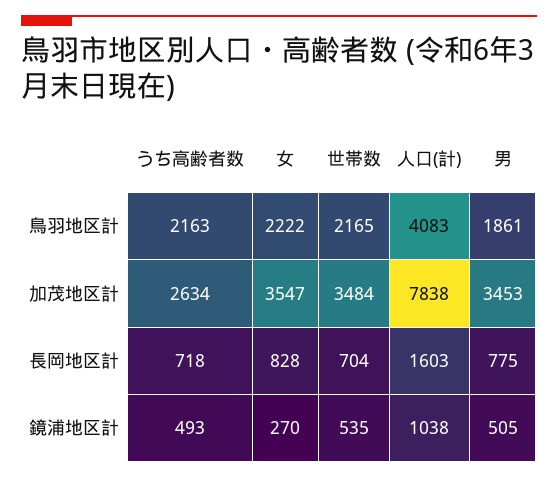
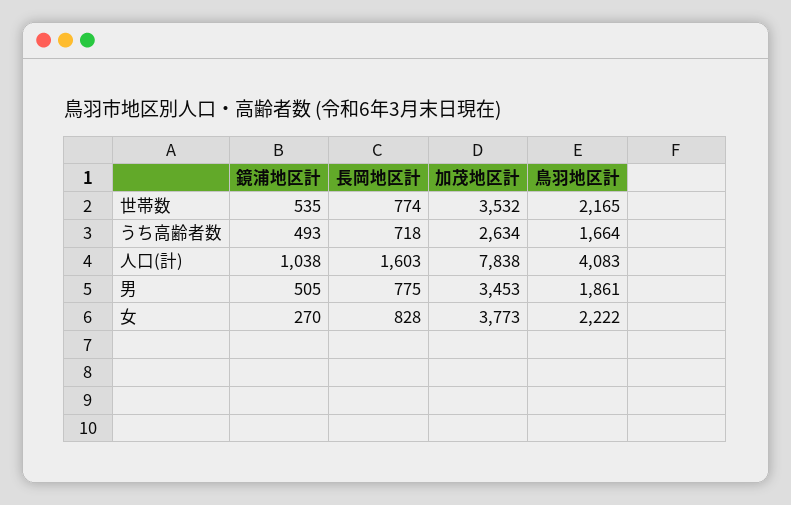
  {
    "うち高齢者数": {
-     "鳥羽地区計": 2163,
+     "鳥羽地区計": 1664,
      "加茂地区計": 2634,
      "長岡地区計": 718,
      "鏡浦地区計": 493
    },
    "女": {
      "鳥羽地区計": 2222,
-     "加茂地区計": 3547,
+     "加茂地区計": 3773,
      "長岡地区計": 828,
      "鏡浦地区計": 270
    },
    "世帯数": {
      "鳥羽地区計": 2165,
-     "加茂地区計": 3484,
+     "加茂地区計": 3532,
-     "長岡地区計": 704,
+     "長岡地区計": 774,
      "鏡浦地区計": 535
    },
    "人口(計)": {
      "鳥羽地区計": 4083,
      "加茂地区計": 7838,
      "長岡地区計": 1603,
      "鏡浦地区計": 1038
    },
    "男": {
      "鳥羽地区計": 1861,
      "加茂地区計": 3453,
      "長岡地区計": 775,
      "鏡浦地区計": 505
    }
  }

